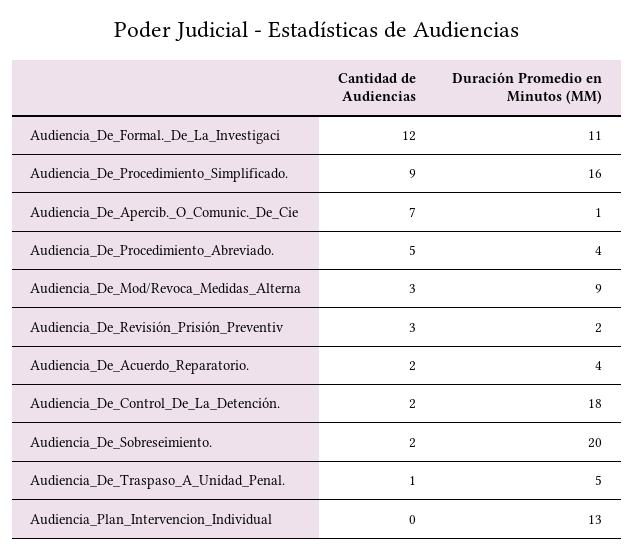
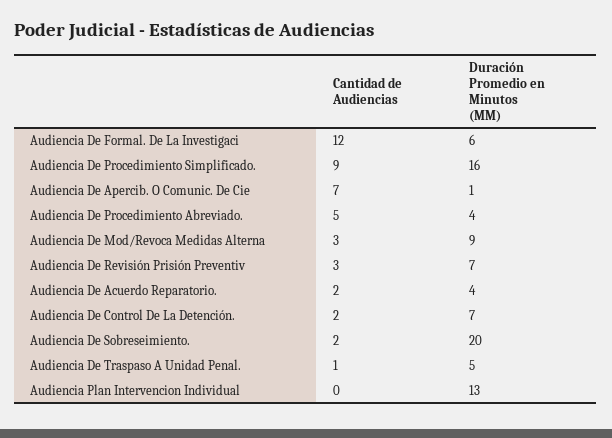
  {
    "Cantidad de Audiencias": {
      "Audiencia_De_Formal._De_La_Investigaci": 12,
      "Audiencia_De_Procedimiento_Simplificado.": 9,
      "Audiencia_De_Apercib._O_Comunic._De_Cie": 7,
      "Audiencia_De_Procedimiento_Abreviado.": 5,
      "Audiencia_De_Mod/Revoca_Medidas_Alterna": 3,
      "Audiencia_De_Revisión_Prisión_Preventiv": 3,
      "Audiencia_De_Acuerdo_Reparatorio.": 2,
      "Audiencia_De_Control_De_La_Detención.": 2,
      "Audiencia_De_Sobreseimiento.": 2,
      "Audiencia_De_Traspaso_A_Unidad_Penal.": 1,
      "Audiencia_Plan_Intervencion_Individual": 0
    },
    "Duración Promedio en Minutos (MM)": {
-     "Audiencia_De_Formal._De_La_Investigaci": 11,
+     "Audiencia_De_Formal._De_La_Investigaci": 6,
      "Audiencia_De_Procedimiento_Simplificado.": 16,
      "Audiencia_De_Apercib._O_Comunic._De_Cie": 1,
      "Audiencia_De_Procedimiento_Abreviado.": 4,
      "Audiencia_De_Mod/Revoca_Medidas_Alterna": 9,
-     "Audiencia_De_Revisión_Prisión_Preventiv": 2,
+     "Audiencia_De_Revisión_Prisión_Preventiv": 7,
      "Audiencia_De_Acuerdo_Reparatorio.": 4,
-     "Audiencia_De_Control_De_La_Detención.": 18,
+     "Audiencia_De_Control_De_La_Detención.": 7,
      "Audiencia_De_Sobreseimiento.": 20,
      "Audiencia_De_Traspaso_A_Unidad_Penal.": 5,
      "Audiencia_Plan_Intervencion_Individual": 13
    }
  }

